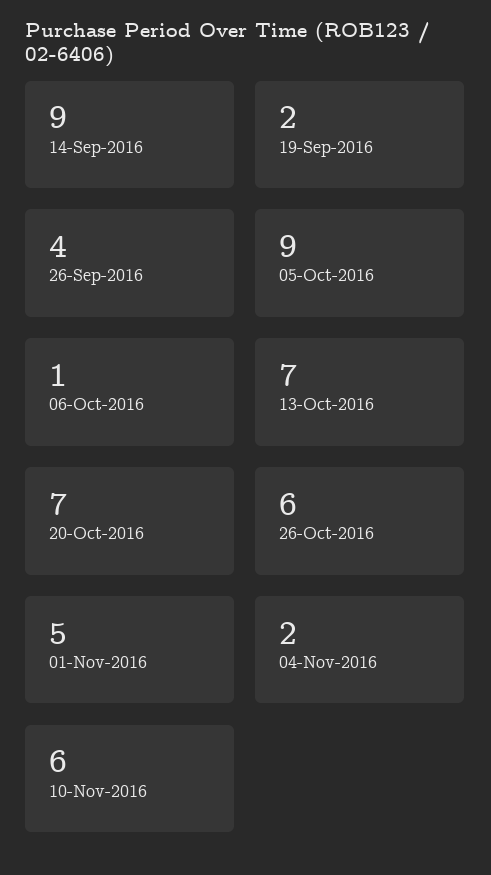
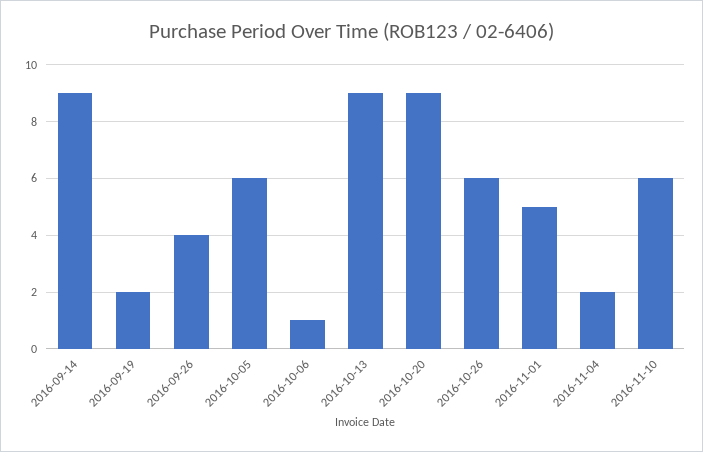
  {
    "14-Sep-2016": 9,
    "19-Sep-2016": 2,
    "26-Sep-2016": 4,
-   "05-Oct-2016": 9,
+   "05-Oct-2016": 6,
    "06-Oct-2016": 1,
-   "13-Oct-2016": 7,
+   "13-Oct-2016": 9,
-   "20-Oct-2016": 7,
+   "20-Oct-2016": 9,
    "26-Oct-2016": 6,
    "01-Nov-2016": 5,
    "04-Nov-2016": 2,
    "10-Nov-2016": 6
  }

